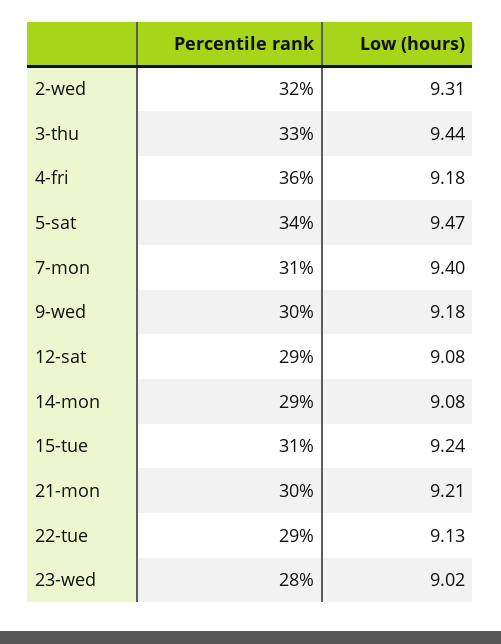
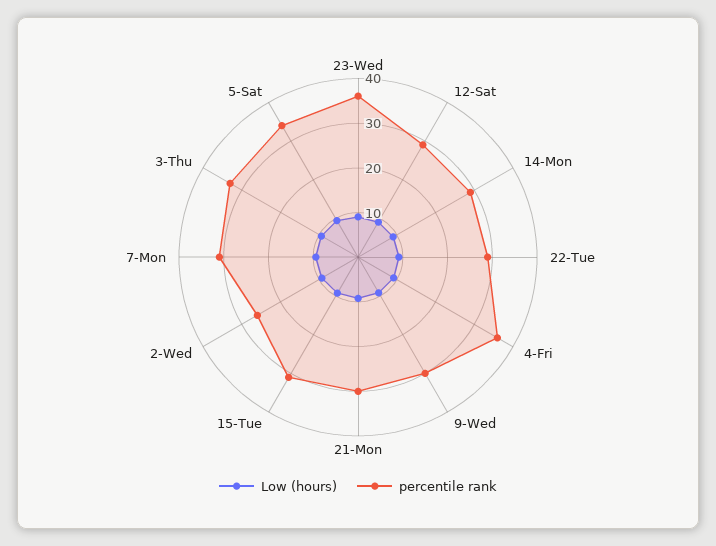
  {
    "Percentile rank": {
-     "2-wed": 32,
+     "2-wed": 26,
      "3-thu": 33,
      "4-fri": 36,
      "5-sat": 34,
      "7-mon": 31,
      "9-wed": 30,
      "12-sat": 29,
      "14-mon": 29,
      "15-tue": 31,
      "21-mon": 30,
      "22-tue": 29,
-     "23-wed": 28
+     "23-wed": 36
    },
    "Low (hours)": {
      "2-wed": 9.31,
      "3-thu": 9.44,
      "4-fri": 9.18,
      "5-sat": 9.47,
      "7-mon": 9.4,
      "9-wed": 9.18,
      "12-sat": 9.08,
      "14-mon": 9.08,
      "15-tue": 9.24,
      "21-mon": 9.21,
      "22-tue": 9.13,
      "23-wed": 9.02
    }
  }

